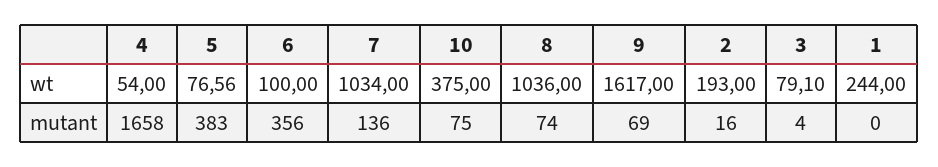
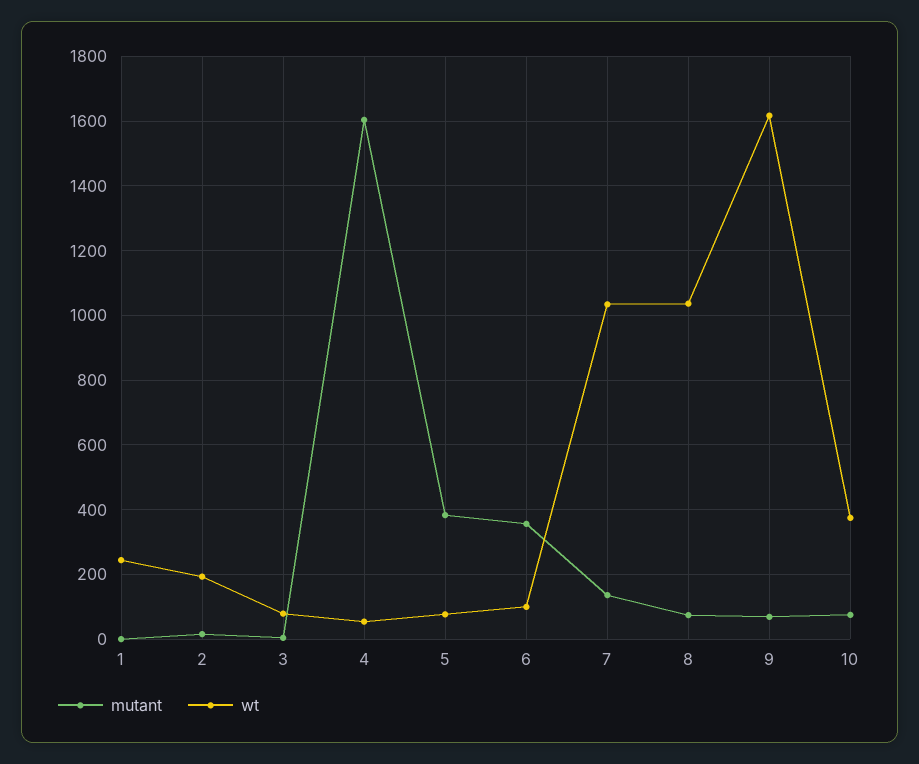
  {
    "wt": {
      "4": 54,
      "5": 76.56,
      "6": 100,
      "7": 1034,
      "10": 375,
      "8": 1036,
      "9": 1617,
      "2": 193,
      "3": 79.1,
      "1": 244
    },
    "mutant": {
-     "4": 1658,
+     "4": 1600,
      "5": 383,
      "6": 356,
      "7": 136,
      "10": 75,
      "8": 74,
      "9": 69,
      "2": 16,
      "3": 4,
      "1": 0
    }
  }

